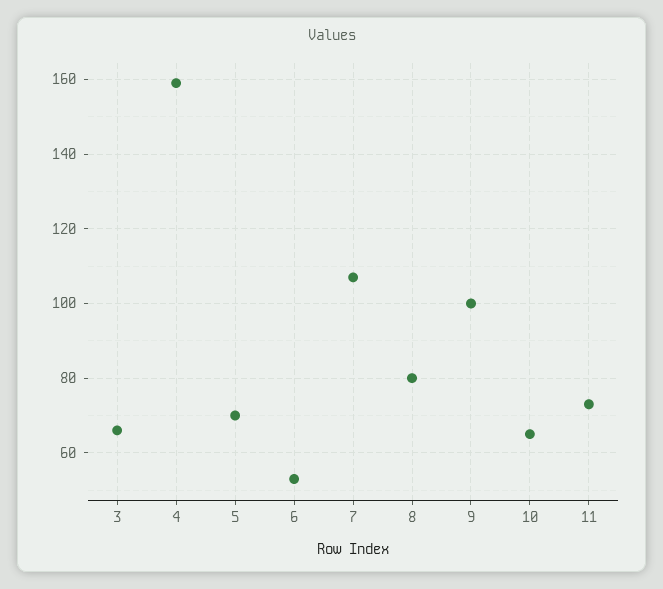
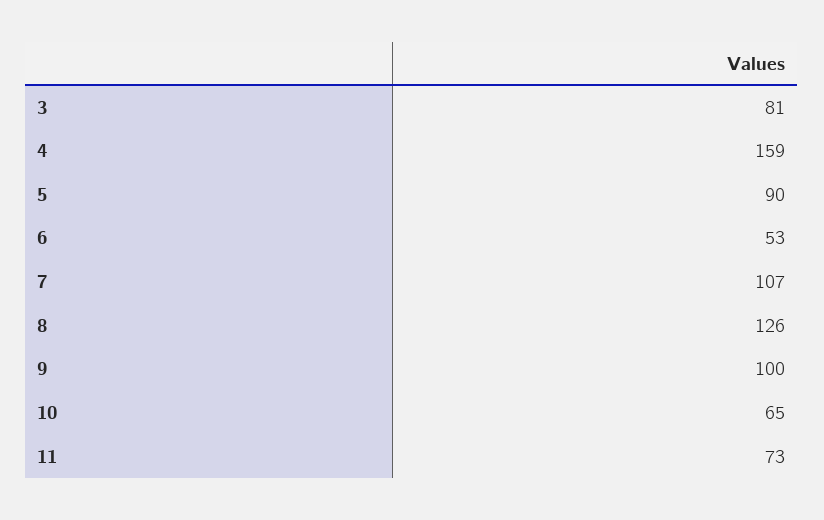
  {
-   "3": 65,
+   "3": 81,
    "4": 159,
-   "5": 70,
+   "5": 90,
    "6": 53,
    "7": 107,
-   "8": 80,
+   "8": 126,
    "9": 100,
    "10": 65,
    "11": 73
  }

